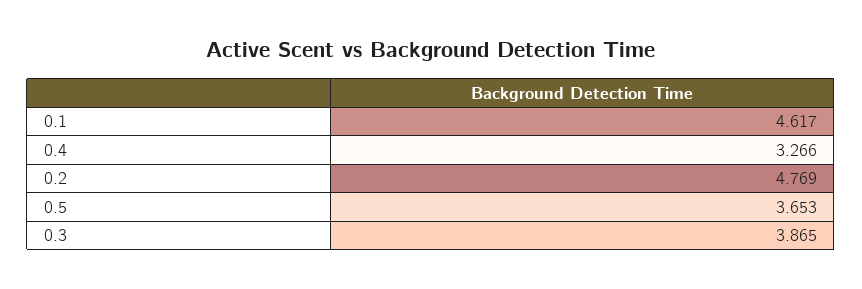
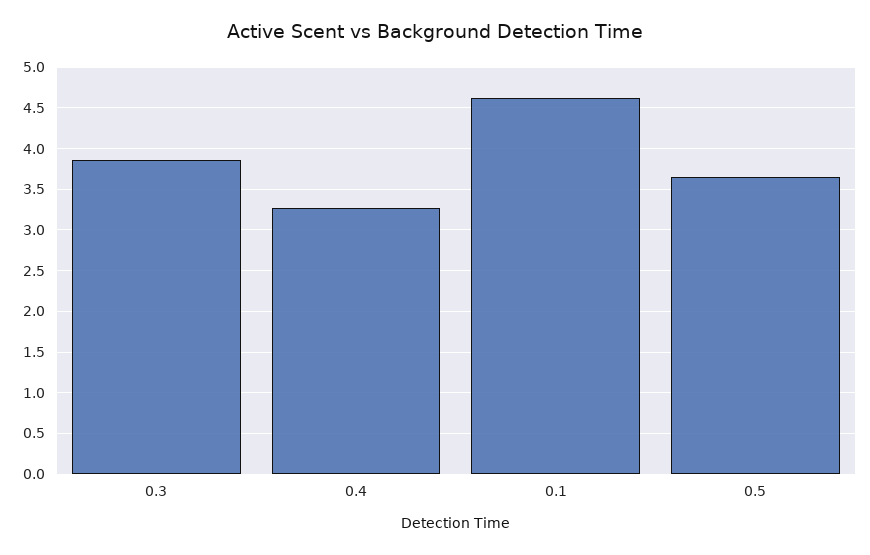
  {
    "0.1": 4.617,
    "0.4": 3.266,
-   "0.2": 4.769,
    "0.5": 3.653,
    "0.3": 3.865
  }

